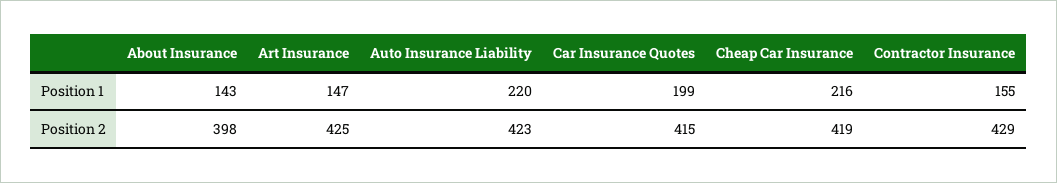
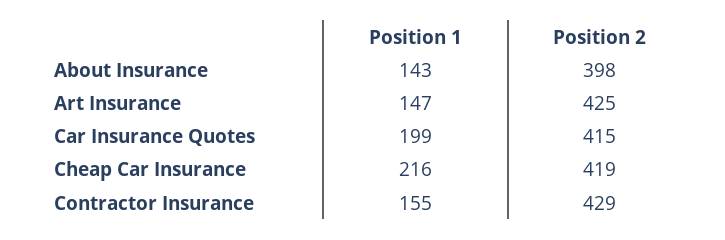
  {
    "About Insurance": {
      "Position 1": 143,
      "Position 2": 398
    },
    "Art Insurance": {
      "Position 1": 147,
      "Position 2": 425
    },
-   "Auto Insurance Liability": {
-     "Position 1": 220,
-     "Position 2": 423
-   },
    "Car Insurance Quotes": {
      "Position 1": 199,
      "Position 2": 415
    },
    "Cheap Car Insurance": {
      "Position 1": 216,
      "Position 2": 419
    },
    "Contractor Insurance": {
      "Position 1": 155,
      "Position 2": 429
    }
  }

